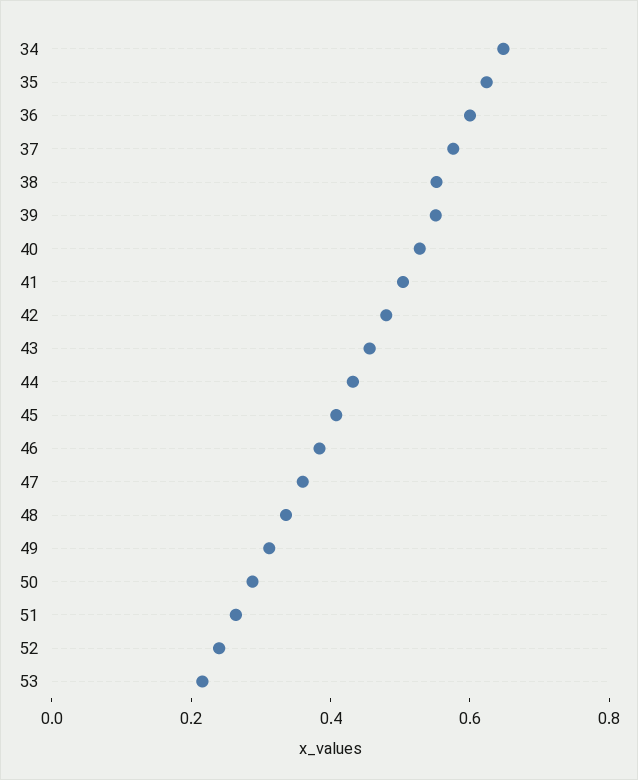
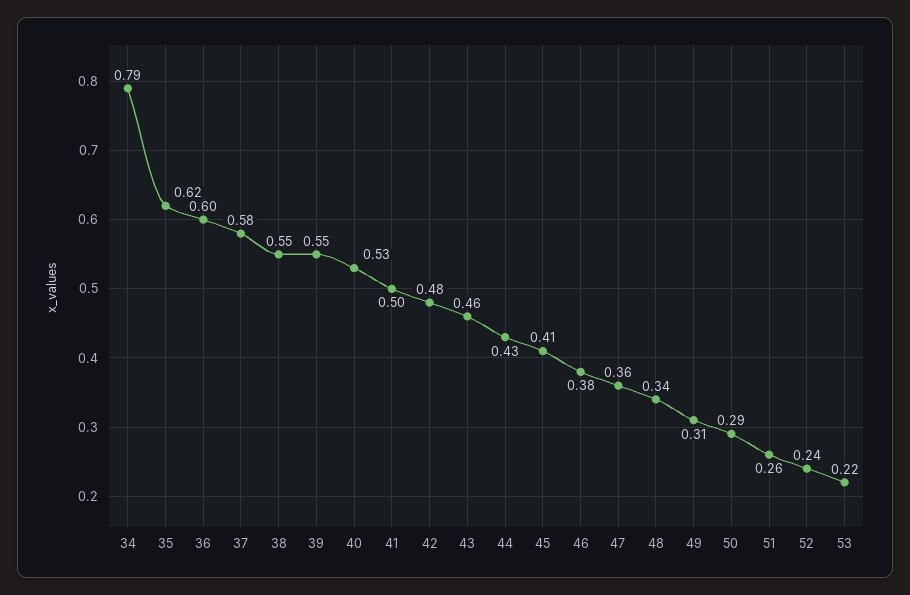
  {
-   "34": 0.65,
+   "34": 0.79,
    "35": 0.62,
    "36": 0.6,
    "37": 0.58,
    "38": 0.55,
    "39": 0.55,
    "40": 0.53,
    "41": 0.5,
    "42": 0.48,
    "43": 0.46,
    "44": 0.43,
    "45": 0.41,
    "46": 0.38,
    "47": 0.36,
    "48": 0.34,
    "49": 0.31,
    "50": 0.29,
    "51": 0.26,
    "52": 0.24,
    "53": 0.22
  }

